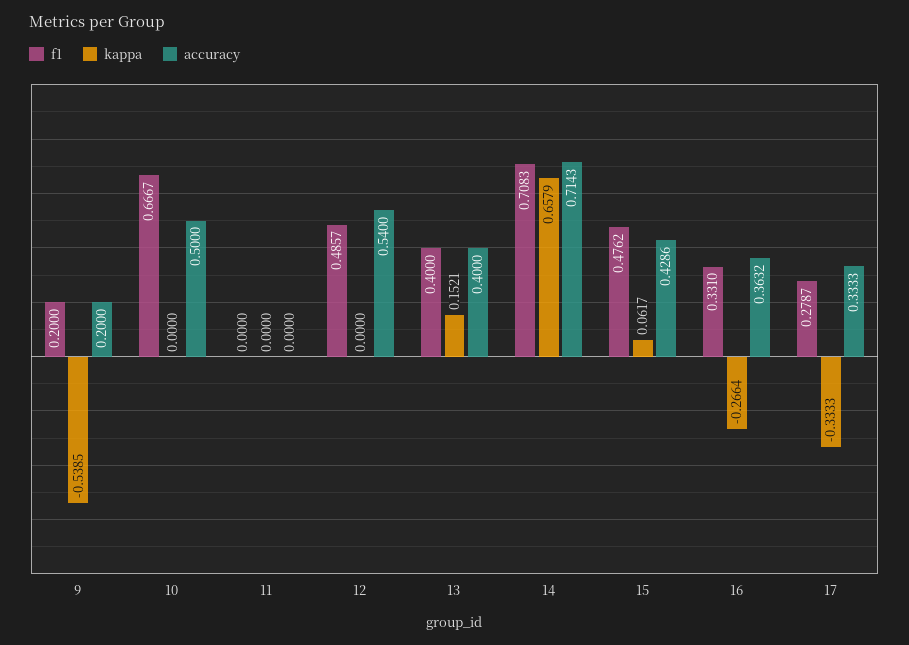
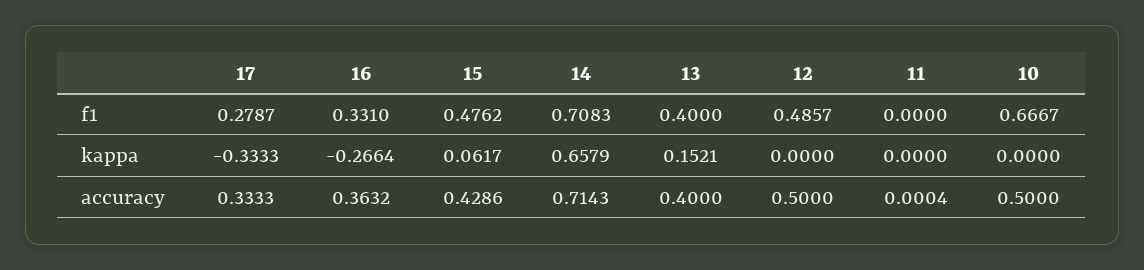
  {
    "f1": {
-     "9": 0.2,
      "10": 0.6667,
      "11": 0,
      "12": 0.4857,
      "13": 0.4,
      "14": 0.7083,
      "15": 0.4762,
      "16": 0.331,
      "17": 0.2787
    },
    "kappa": {
-     "9": -0.5385,
      "10": 0,
      "11": 0,
      "12": 0,
      "13": 0.1521,
      "14": 0.6579,
      "15": 0.0617,
      "16": -0.2664,
      "17": -0.3333
    },
    "accuracy": {
-     "9": 0.2,
      "10": 0.5,
-     "11": 0,
+     "11": 0.0004,
-     "12": 0.54,
+     "12": 0.5,
      "13": 0.4,
      "14": 0.7143,
      "15": 0.4286,
      "16": 0.3632,
      "17": 0.3333
    }
  }

